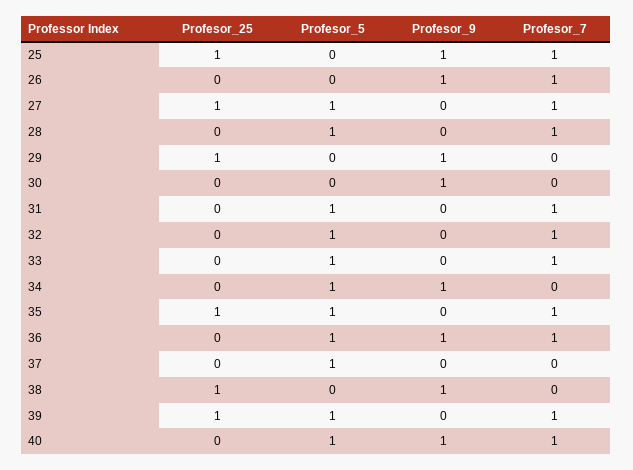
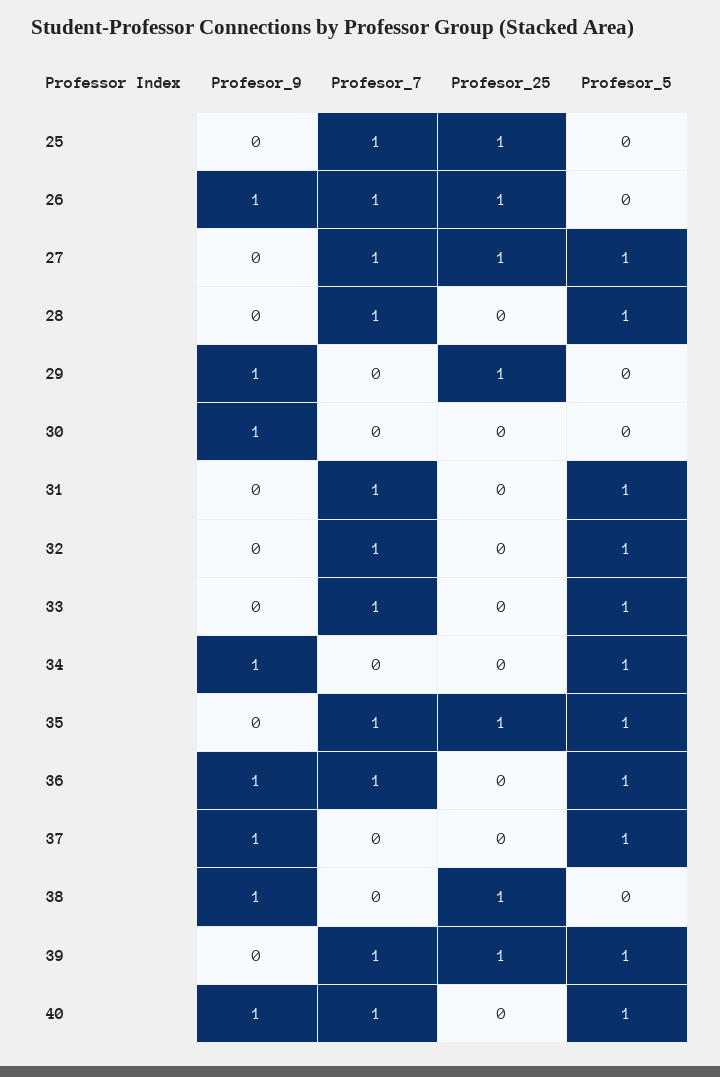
  {
    "Profesor_25": {
      "25": 1,
-     "26": 0,
+     "26": 1,
      "27": 1,
      "28": 0,
      "29": 1,
      "30": 0,
      "31": 0,
      "32": 0,
      "33": 0,
      "34": 0,
      "35": 1,
      "36": 0,
      "37": 0,
      "38": 1,
      "39": 1,
      "40": 0
    },
    "Profesor_5": {
      "25": 0,
      "26": 0,
      "27": 1,
      "28": 1,
      "29": 0,
      "30": 0,
      "31": 1,
      "32": 1,
      "33": 1,
      "34": 1,
      "35": 1,
      "36": 1,
      "37": 1,
      "38": 0,
      "39": 1,
      "40": 1
    },
    "Profesor_9": {
-     "25": 1,
+     "25": 0,
      "26": 1,
      "27": 0,
      "28": 0,
      "29": 1,
      "30": 1,
      "31": 0,
      "32": 0,
      "33": 0,
      "34": 1,
      "35": 0,
      "36": 1,
-     "37": 0,
+     "37": 1,
      "38": 1,
      "39": 0,
      "40": 1
    },
    "Profesor_7": {
      "25": 1,
      "26": 1,
      "27": 1,
      "28": 1,
      "29": 0,
      "30": 0,
      "31": 1,
      "32": 1,
      "33": 1,
      "34": 0,
      "35": 1,
      "36": 1,
      "37": 0,
      "38": 0,
      "39": 1,
      "40": 1
    }
  }

